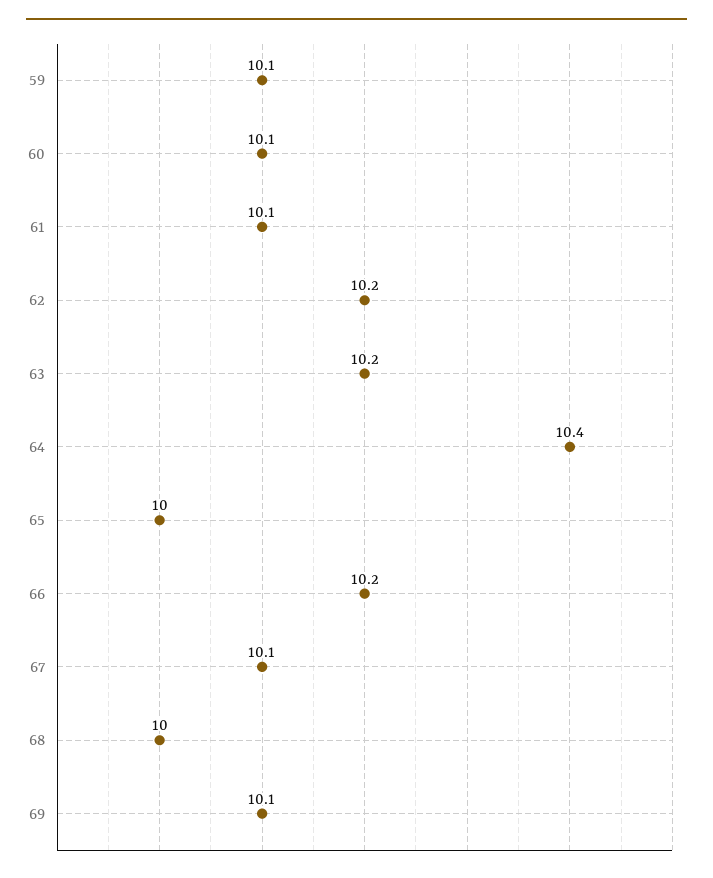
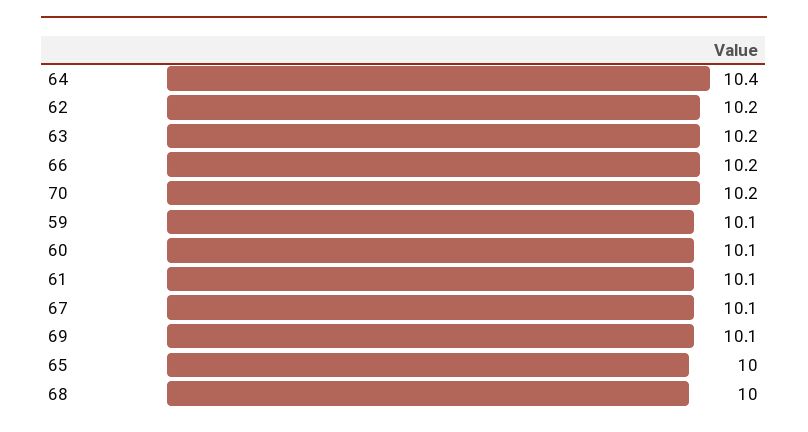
  {
    "59": 10.1,
    "60": 10.1,
    "61": 10.1,
    "62": 10.2,
    "63": 10.2,
    "64": 10.4,
    "65": 10,
    "66": 10.2,
    "67": 10.1,
    "68": 10,
-   "69": 10.1
+   "69": 10.1,
+   "70": 10.2
  }

